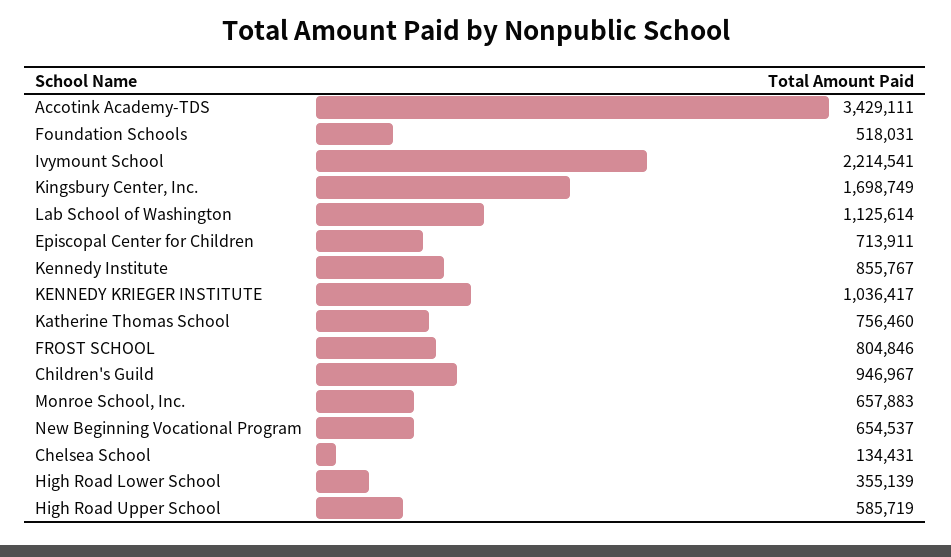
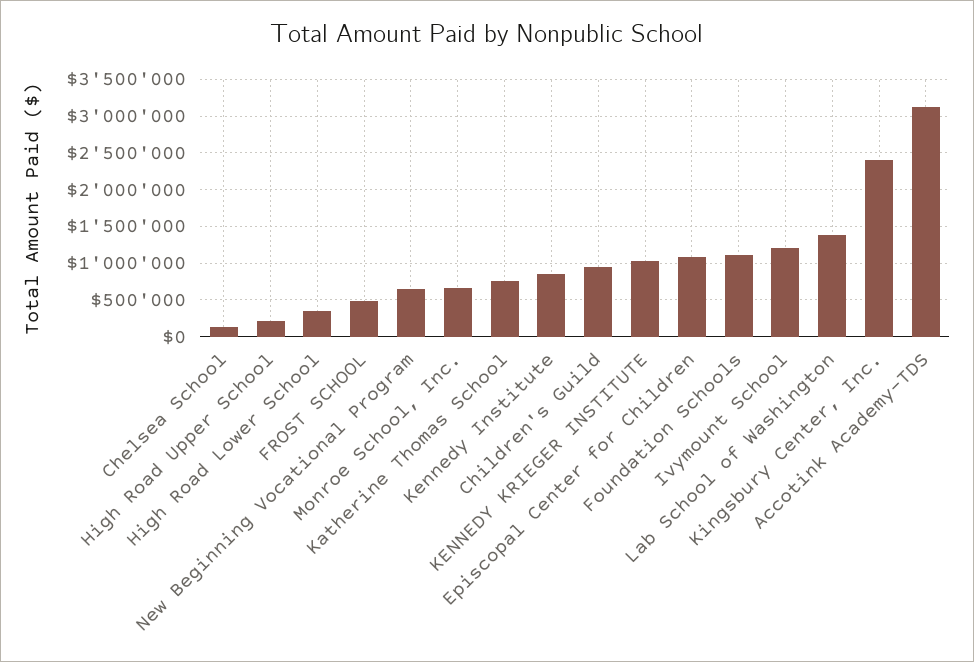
  {
-   "Accotink Academy-TDS": 3429111,
+   "Accotink Academy-TDS": 3100000,
-   "Foundation Schools": 518031,
+   "Foundation Schools": 1100000,
-   "Ivymount School": 2214541,
+   "Ivymount School": 1200000,
-   "Kingsbury Center, Inc.": 1698749,
+   "Kingsbury Center, Inc.": 2400000,
-   "Lab School of Washington": 1125614,
+   "Lab School of Washington": 1400000,
-   "Episcopal Center for Children": 713911,
+   "Episcopal Center for Children": 1100000,
    "Kennedy Institute": 855767,
    "KENNEDY KRIEGER INSTITUTE": 1036417,
    "Katherine Thomas School": 756460,
-   "FROST SCHOOL": 804846,
+   "FROST SCHOOL": 500000,
    "Children's Guild": 946967,
    "Monroe School, Inc.": 657883,
    "New Beginning Vocational Program": 654537,
    "Chelsea School": 134431,
    "High Road Lower School": 355139,
-   "High Road Upper School": 585719
+   "High Road Upper School": 200000
  }

